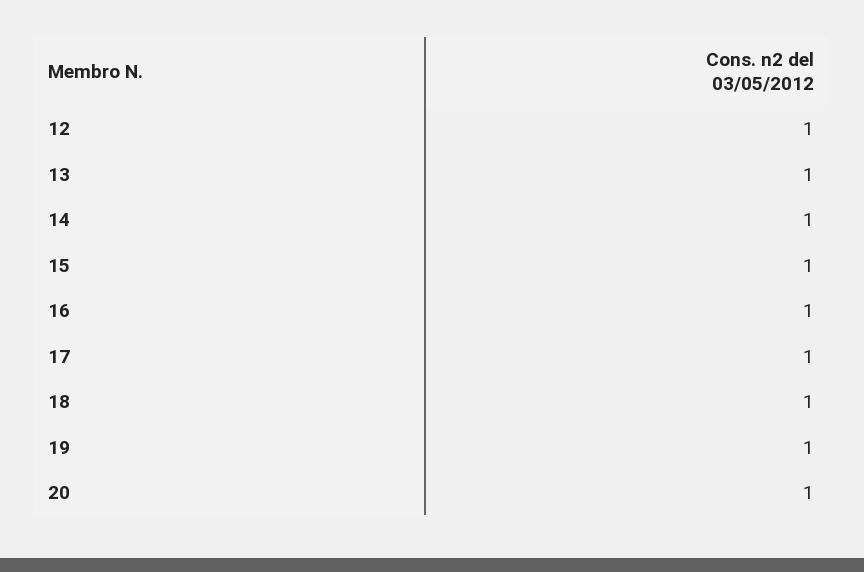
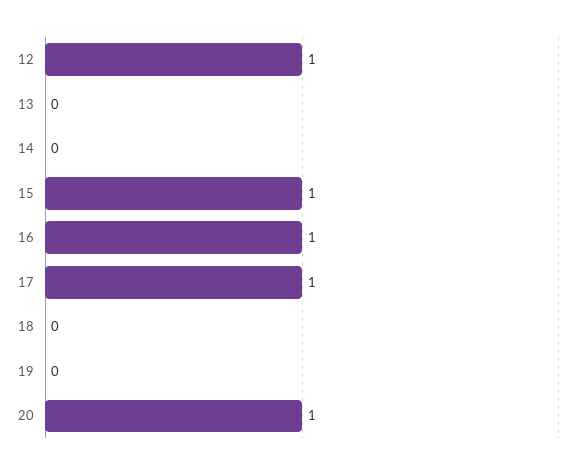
  {
    "12": 1,
-   "13": 1,
+   "13": 0,
-   "14": 1,
+   "14": 0,
    "15": 1,
    "16": 1,
    "17": 1,
-   "18": 1,
+   "18": 0,
-   "19": 1,
+   "19": 0,
    "20": 1
  }

